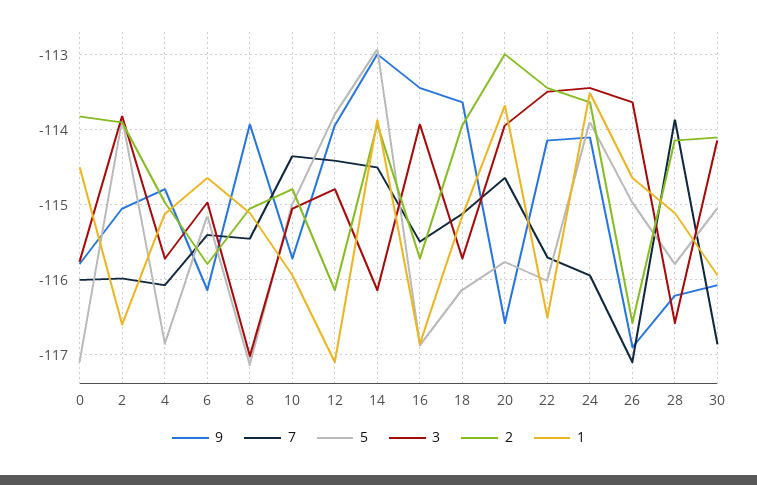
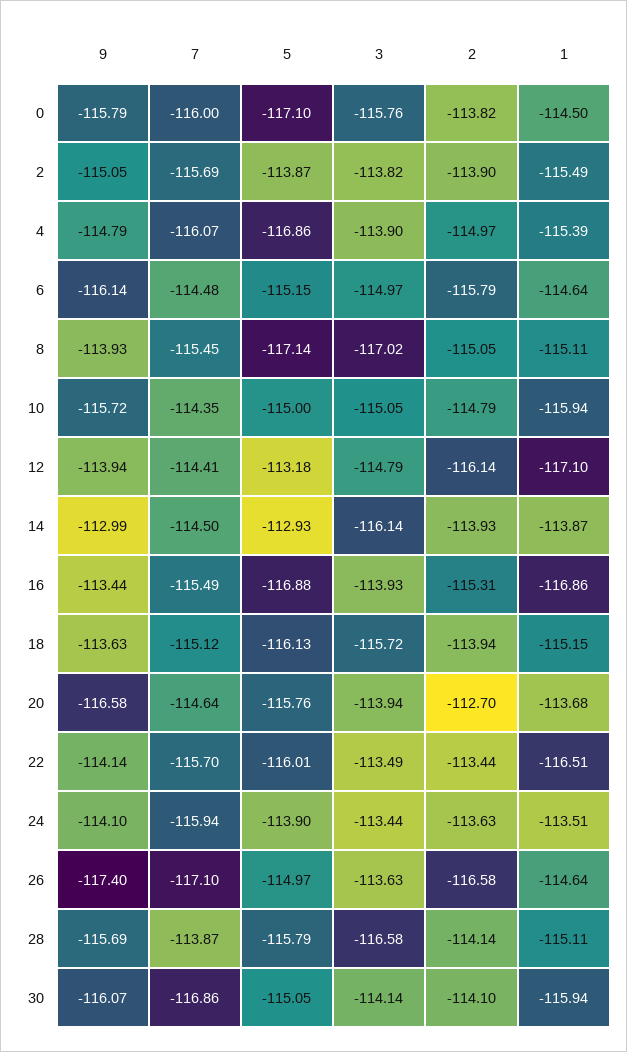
  {
    "9": {
      "0": -115.79,
      "2": -115.05,
      "4": -114.79,
      "6": -116.14,
      "8": -113.93,
      "10": -115.72,
      "12": -113.94,
      "14": -112.99,
      "16": -113.44,
      "18": -113.63,
      "20": -116.58,
      "22": -114.14,
      "24": -114.1,
-     "26": -116.9,
+     "26": -117.4,
-     "28": -116.2,
+     "28": -115.69,
      "30": -116.07
    },
    "7": {
      "0": -116,
-     "2": -116,
+     "2": -115.69,
      "4": -116.07,
-     "6": -115.4,
+     "6": -114.48,
      "8": -115.45,
      "10": -114.35,
      "12": -114.41,
      "14": -114.5,
      "16": -115.49,
      "18": -115.12,
      "20": -114.64,
      "22": -115.7,
      "24": -115.94,
      "26": -117.1,
      "28": -113.87,
      "30": -116.86
    },
    "5": {
      "0": -117.1,
      "2": -113.87,
      "4": -116.86,
      "6": -115.15,
      "8": -117.14,
      "10": -115,
-     "12": -113.8,
+     "12": -113.18,
      "14": -112.93,
      "16": -116.88,
      "18": -116.13,
      "20": -115.76,
      "22": -116.01,
      "24": -113.9,
      "26": -114.97,
      "28": -115.79,
      "30": -115.05
    },
    "3": {
      "0": -115.76,
      "2": -113.82,
-     "4": -115.7,
+     "4": -113.9,
      "6": -114.97,
      "8": -117.02,
      "10": -115.05,
      "12": -114.79,
      "14": -116.14,
      "16": -113.93,
      "18": -115.72,
      "20": -113.94,
      "22": -113.49,
      "24": -113.44,
      "26": -113.63,
      "28": -116.58,
      "30": -114.14
    },
    "2": {
      "0": -113.82,
      "2": -113.9,
      "4": -114.97,
      "6": -115.79,
      "8": -115.05,
      "10": -114.79,
      "12": -116.14,
      "14": -113.93,
-     "16": -115.7,
+     "16": -115.31,
      "18": -113.94,
-     "20": -113,
+     "20": -112.7,
      "22": -113.44,
      "24": -113.63,
      "26": -116.58,
      "28": -114.14,
      "30": -114.1
    },
    "1": {
      "0": -114.5,
-     "2": -116.6,
+     "2": -115.49,
-     "4": -115.1,
+     "4": -115.39,
      "6": -114.64,
      "8": -115.11,
      "10": -115.94,
      "12": -117.1,
      "14": -113.87,
      "16": -116.86,
      "18": -115.15,
      "20": -113.68,
      "22": -116.51,
      "24": -113.51,
      "26": -114.64,
      "28": -115.11,
      "30": -115.94
    }
  }

